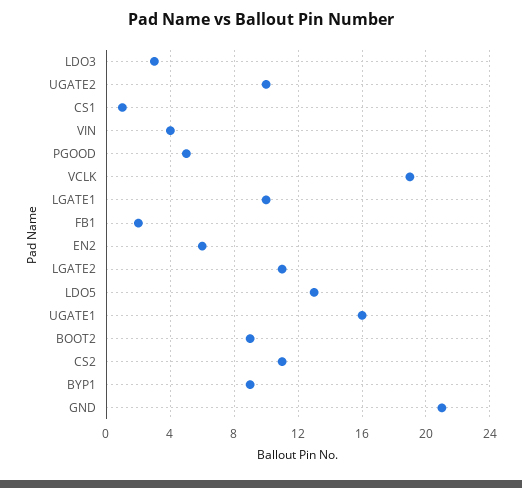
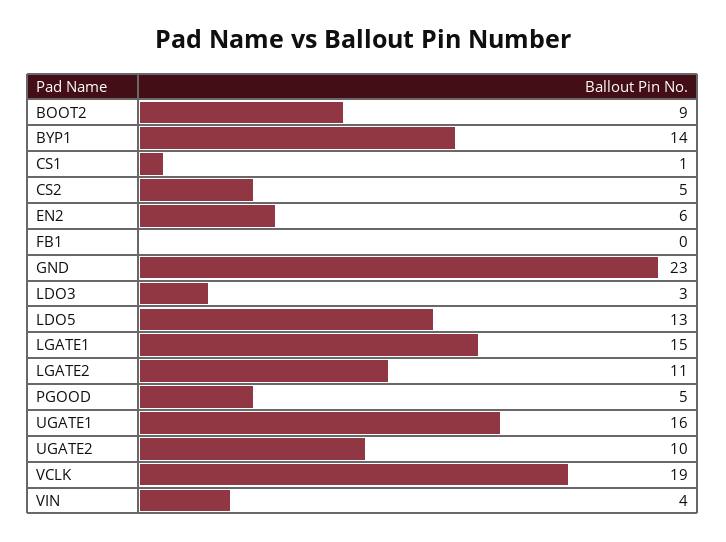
  {
    "LDO3": 3,
    "UGATE2": 10,
    "CS1": 1,
    "VIN": 4,
    "PGOOD": 5,
    "VCLK": 19,
-   "LGATE1": 10,
+   "LGATE1": 15,
-   "FB1": 2,
+   "FB1": 0,
    "EN2": 6,
    "LGATE2": 11,
    "LDO5": 13,
    "UGATE1": 16,
    "BOOT2": 9,
-   "CS2": 11,
+   "CS2": 5,
-   "BYP1": 9,
+   "BYP1": 14,
-   "GND": 21
+   "GND": 23
  }

